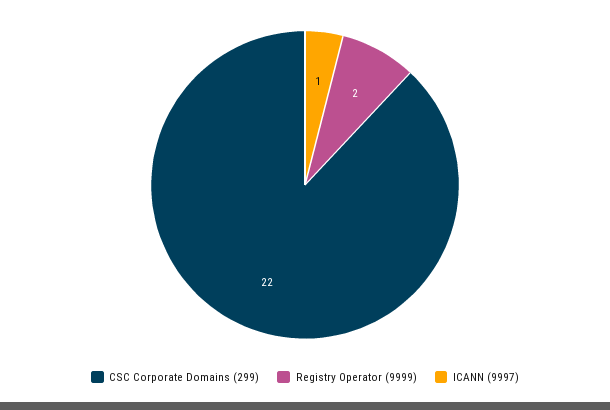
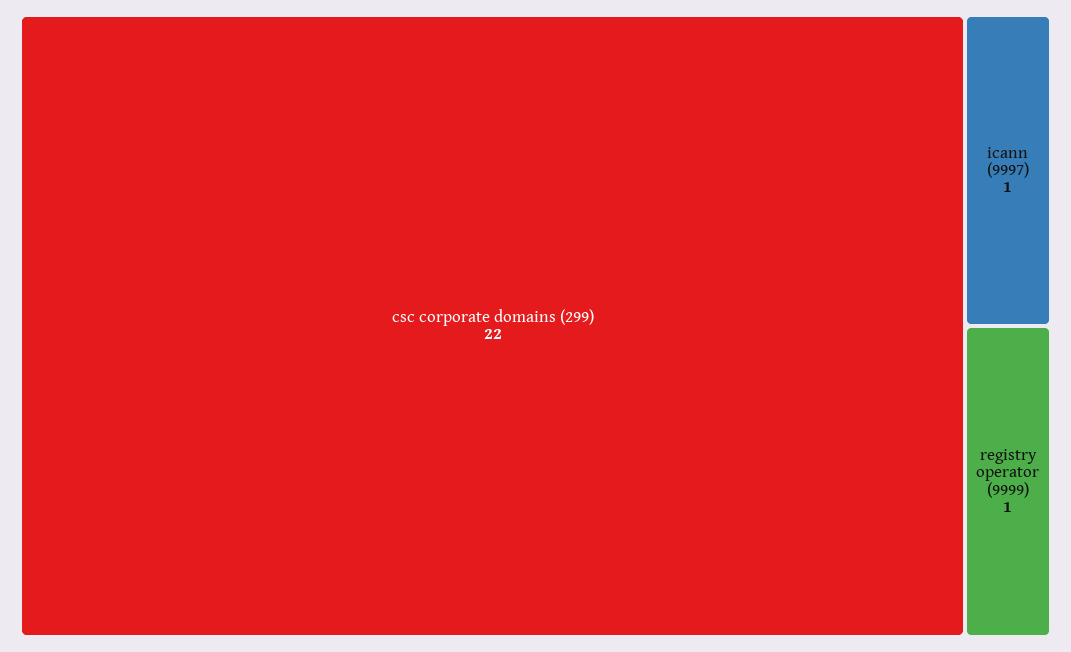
  {
    "CSC Corporate Domains (299)": 22,
-   "Registry Operator (9999)": 2,
+   "Registry Operator (9999)": 1,
    "ICANN (9997)": 1
  }

